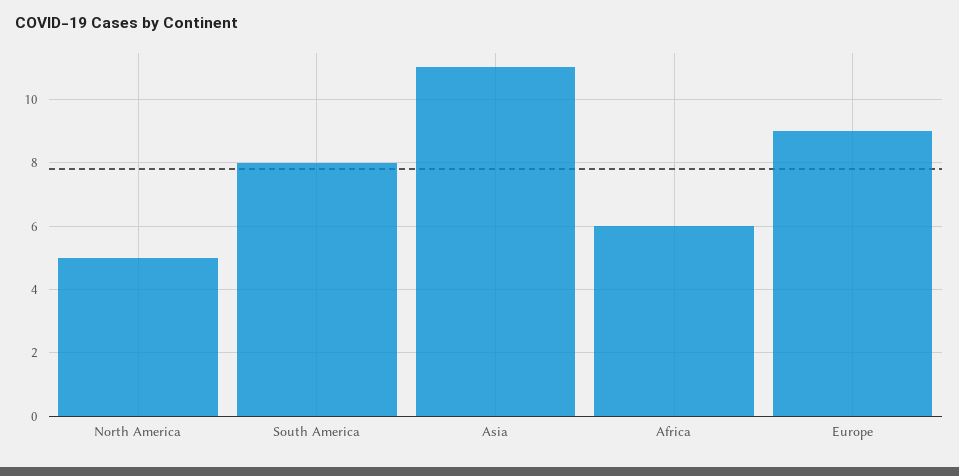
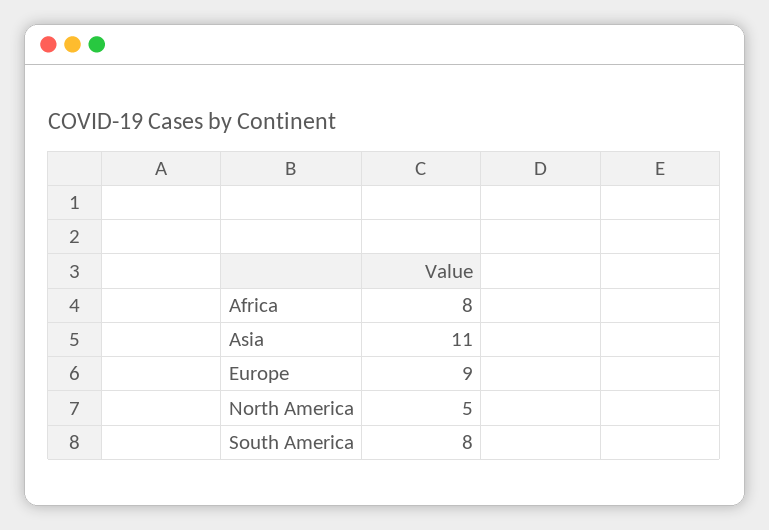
  {
    "North America": 5,
    "South America": 8,
    "Asia": 11,
-   "Africa": 6,
+   "Africa": 8,
    "Europe": 9
  }

